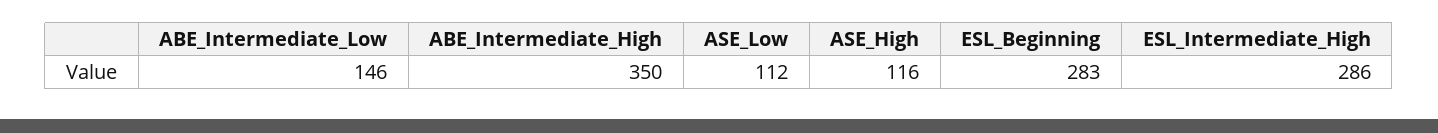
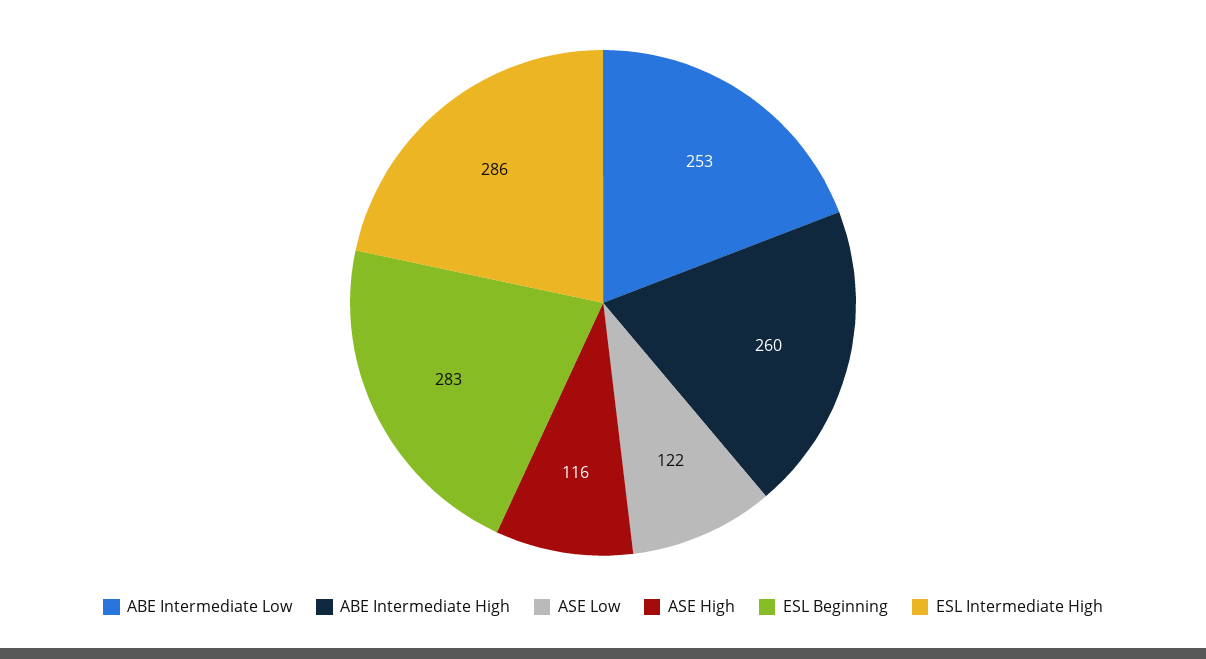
  {
-   "ABE_Intermediate_Low": 146,
+   "ABE_Intermediate_Low": 253,
-   "ABE_Intermediate_High": 350,
+   "ABE_Intermediate_High": 260,
-   "ASE_Low": 112,
+   "ASE_Low": 122,
    "ASE_High": 116,
    "ESL_Beginning": 283,
    "ESL_Intermediate_High": 286
  }

